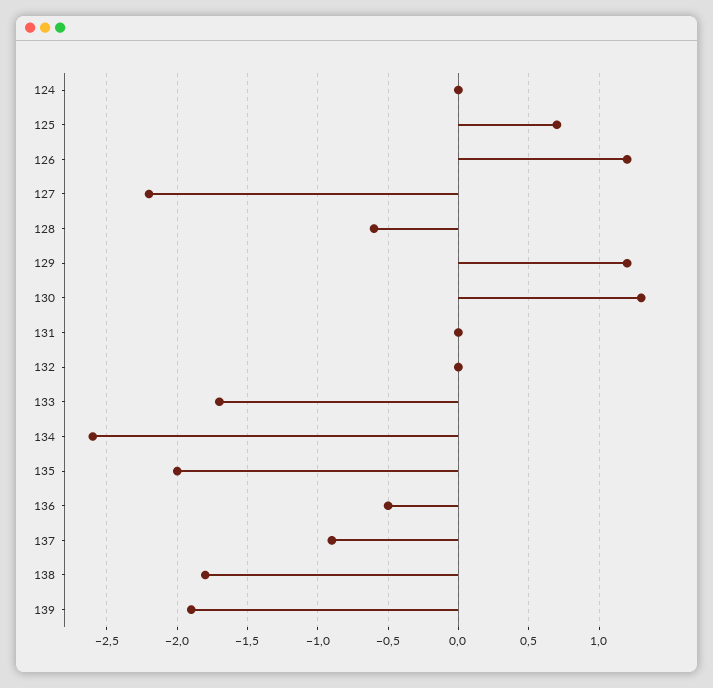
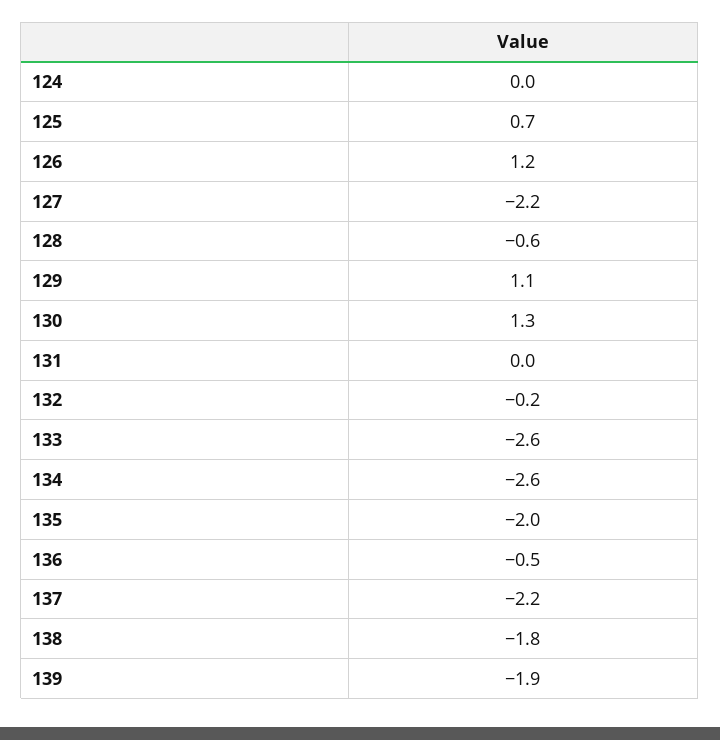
  {
    "124": 0,
    "125": 0.7,
    "126": 1.2,
    "127": -2.2,
    "128": -0.6,
-   "129": 1.2,
+   "129": 1.1,
    "130": 1.3,
    "131": 0,
-   "132": 0,
+   "132": -0.2,
-   "133": -1.7,
+   "133": -2.6,
    "134": -2.6,
    "135": -2,
    "136": -0.5,
-   "137": -0.9,
+   "137": -2.2,
    "138": -1.8,
    "139": -1.9
  }

